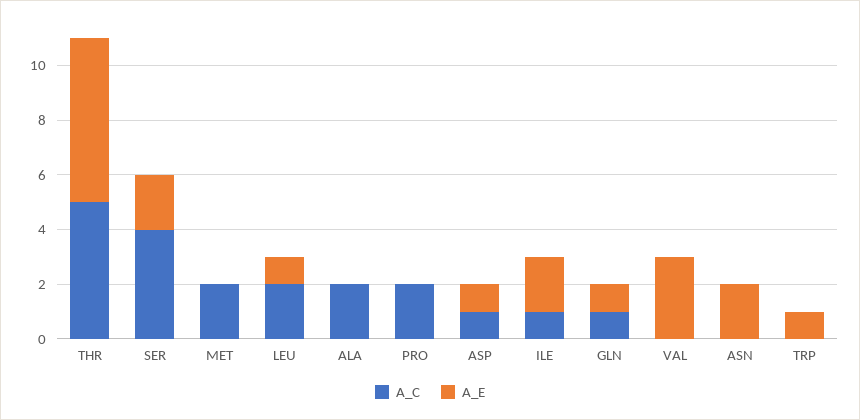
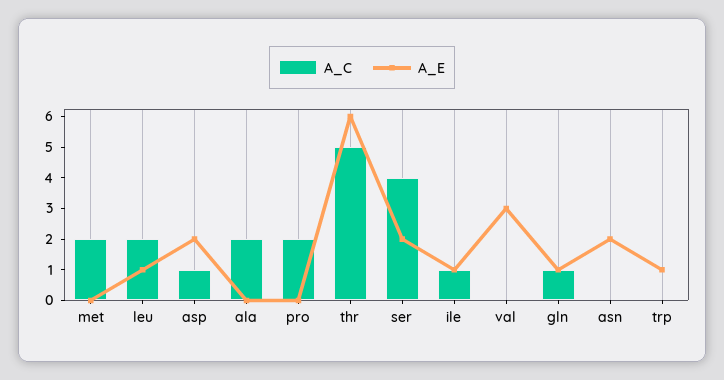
  {
    "A_C": {
      "THR": 5,
      "SER": 4,
      "MET": 2,
      "LEU": 2,
      "ALA": 2,
      "PRO": 2,
      "ASP": 1,
      "ILE": 1,
      "GLN": 1,
      "VAL": 0,
      "ASN": 0,
      "TRP": 0
    },
    "A_E": {
      "THR": 6,
      "SER": 2,
      "MET": 0,
      "LEU": 1,
      "ALA": 0,
      "PRO": 0,
-     "ASP": 1,
+     "ASP": 2,
-     "ILE": 2,
+     "ILE": 1,
      "GLN": 1,
      "VAL": 3,
      "ASN": 2,
      "TRP": 1
    }
  }

